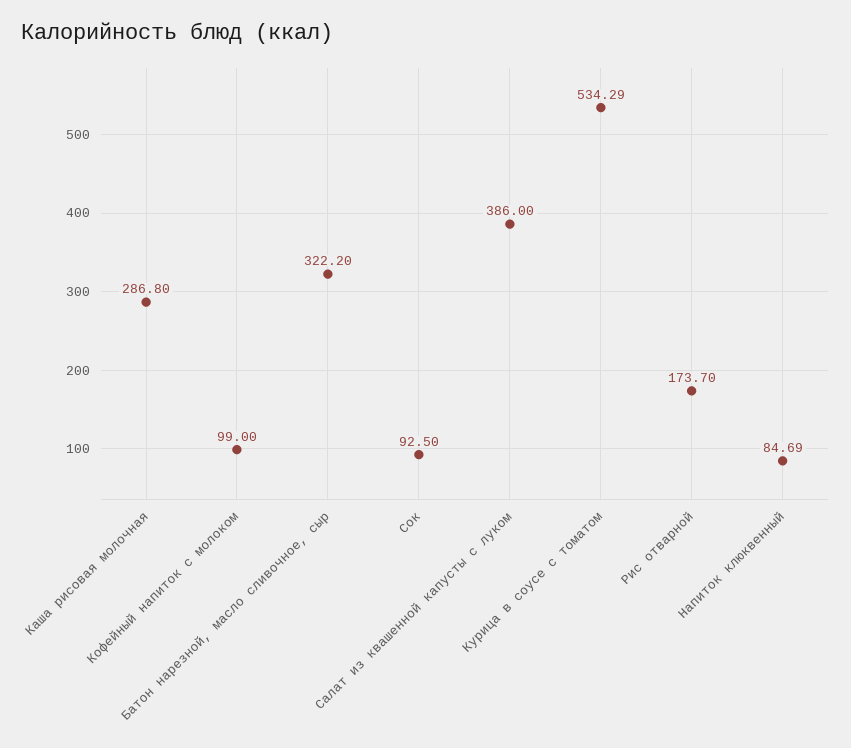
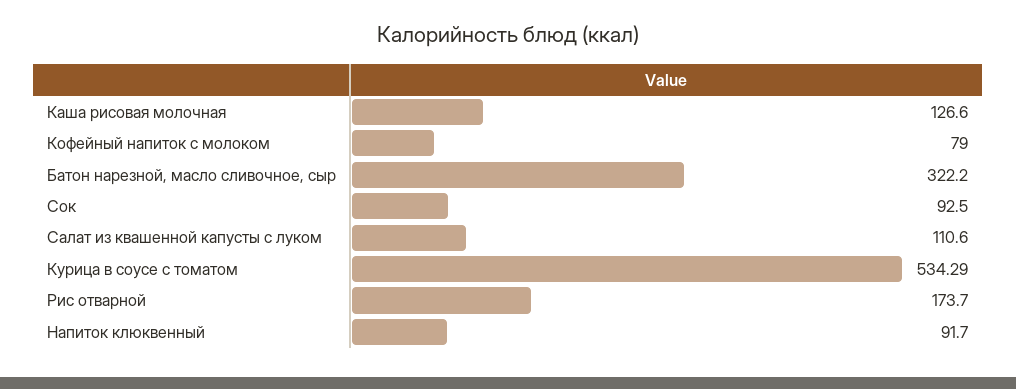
  {
-   "Каша рисовая молочная": 286.8,
+   "Каша рисовая молочная": 126.6,
-   "Кофейный напиток с молоком": 99,
+   "Кофейный напиток с молоком": 79,
    "Батон нарезной, масло сливочное, сыр": 322.2,
    "Сок": 92.5,
-   "Салат из квашенной капусты с луком": 386,
+   "Салат из квашенной капусты с луком": 110.6,
    "Курица в соусе с томатом": 534.29,
    "Рис отварной": 173.7,
-   "Напиток клюквенный": 84.69
+   "Напиток клюквенный": 91.7
  }

